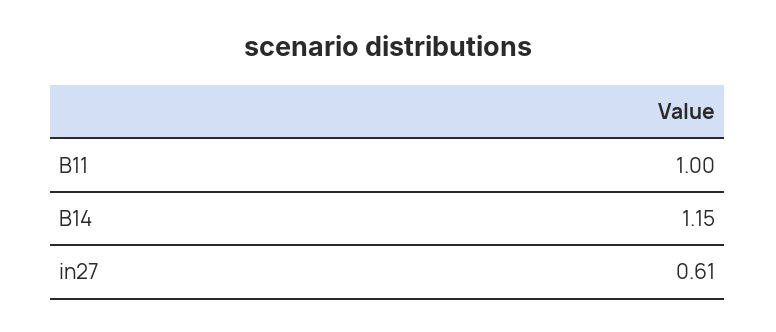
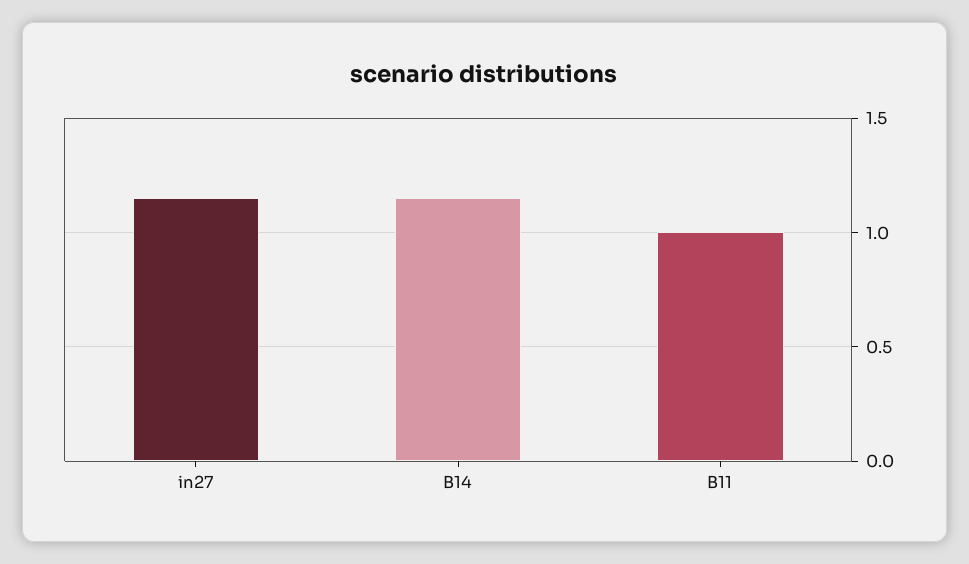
  {
    "B11": 1,
    "B14": 1.15,
-   "in27": 0.61
+   "in27": 1.15
  }

